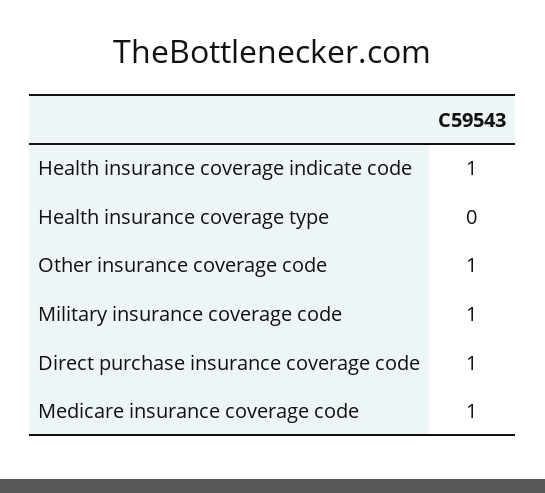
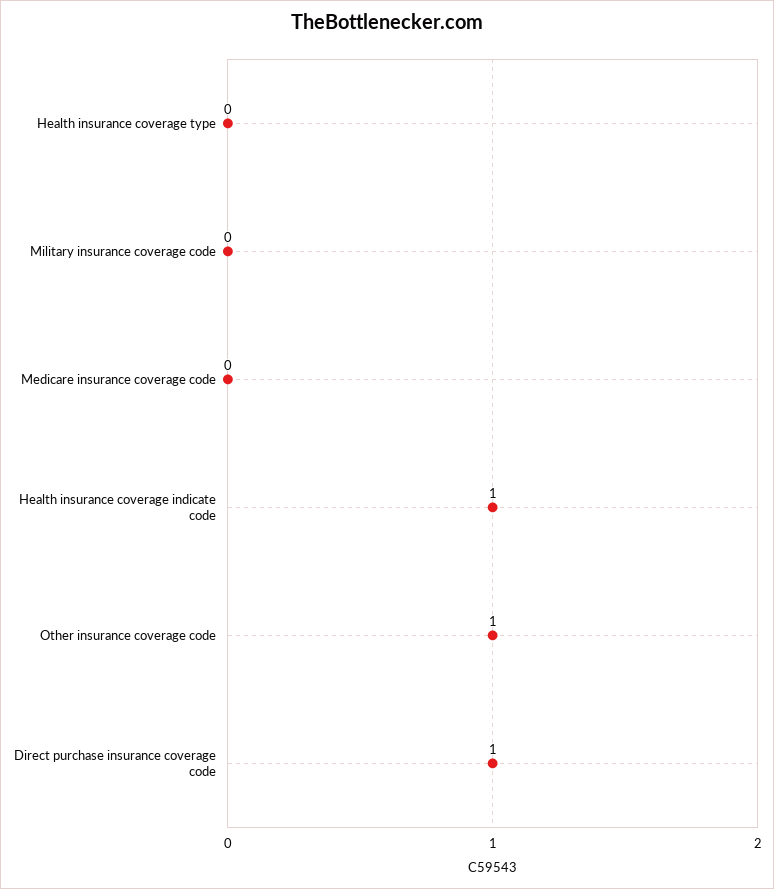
  {
    "Health insurance coverage indicate code": 1,
    "Health insurance coverage type": 0,
    "Other insurance coverage code": 1,
-   "Military insurance coverage code": 1,
+   "Military insurance coverage code": 0,
    "Direct purchase insurance coverage code": 1,
-   "Medicare insurance coverage code": 1
+   "Medicare insurance coverage code": 0
  }

